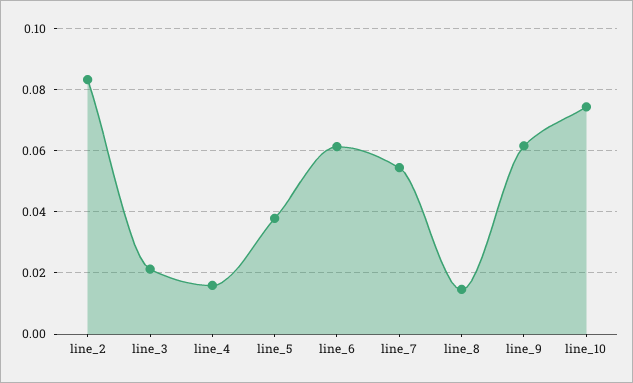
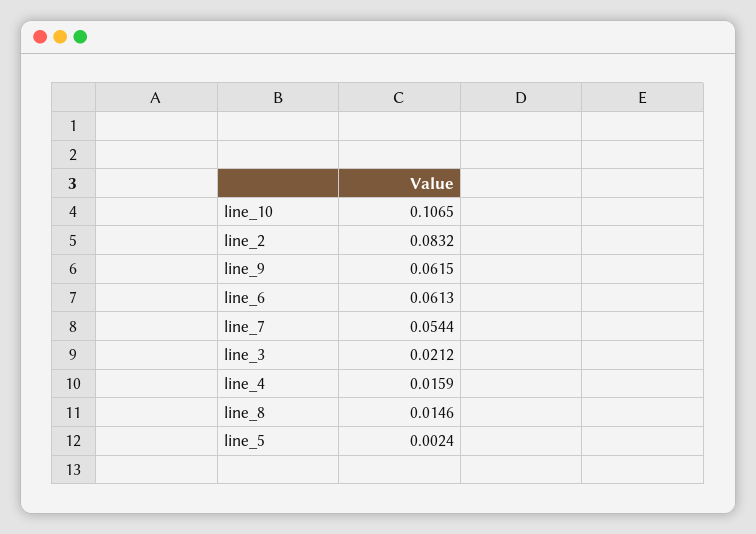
  {
    "line_2": 0.0832,
    "line_3": 0.0212,
    "line_4": 0.0159,
-   "line_5": 0.038,
+   "line_5": 0.0024,
    "line_6": 0.0613,
    "line_7": 0.0544,
    "line_8": 0.0146,
    "line_9": 0.0615,
-   "line_10": 0.074
+   "line_10": 0.1065
  }

